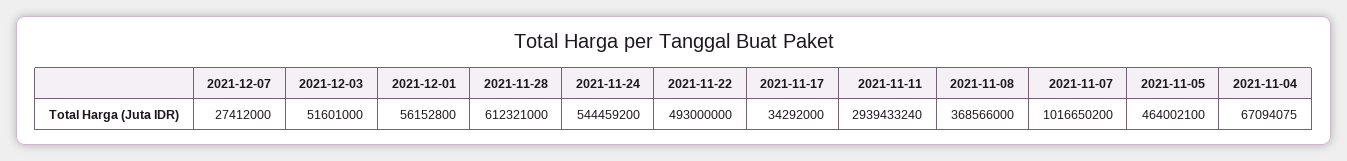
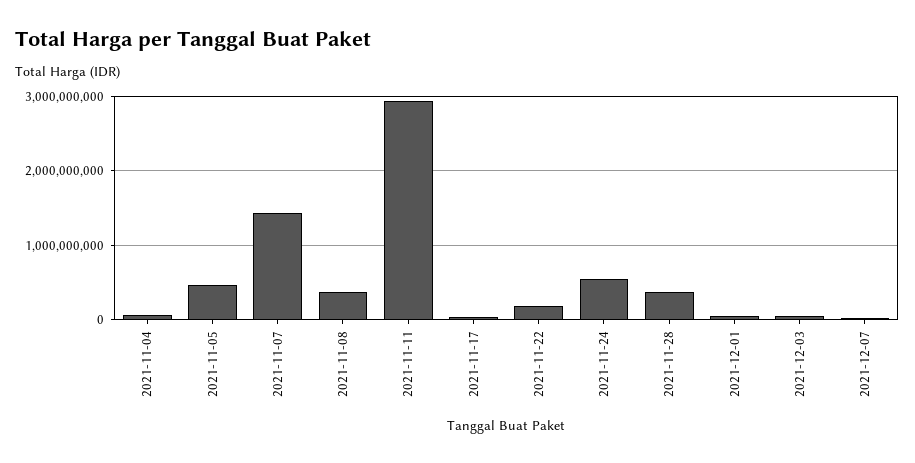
  {
    "2021-12-07": 27412000,
    "2021-12-03": 51601000,
    "2021-12-01": 56152800,
-   "2021-11-28": 612321000,
+   "2021-11-28": 400000000,
    "2021-11-24": 544459200,
-   "2021-11-22": 493000000,
+   "2021-11-22": 200000000,
    "2021-11-17": 34292000,
    "2021-11-11": 2939433240,
    "2021-11-08": 368566000,
-   "2021-11-07": 1016650200,
+   "2021-11-07": 1400000000,
    "2021-11-05": 464002100,
    "2021-11-04": 67094075
  }

